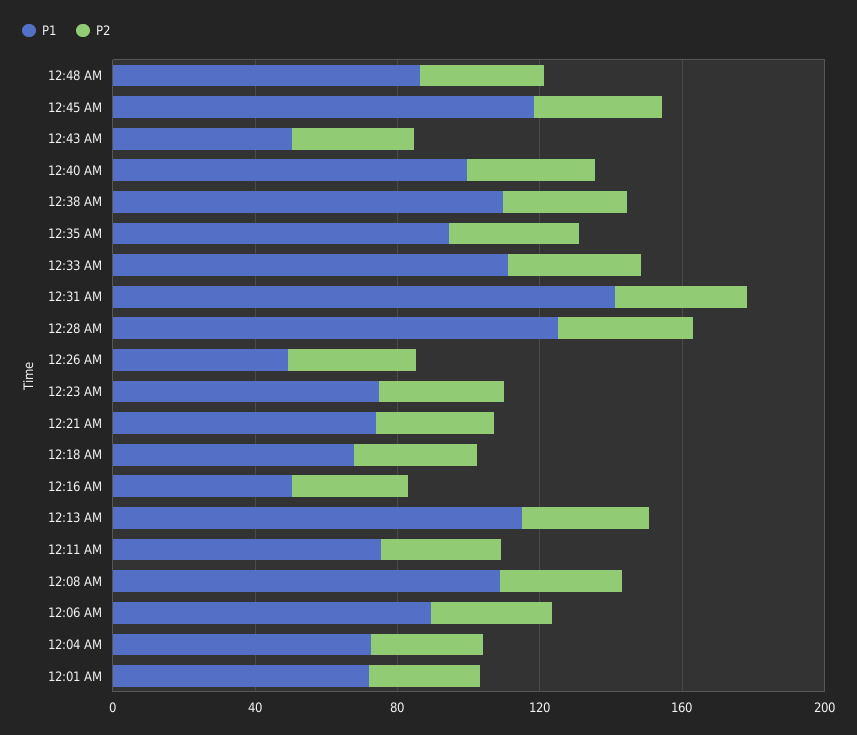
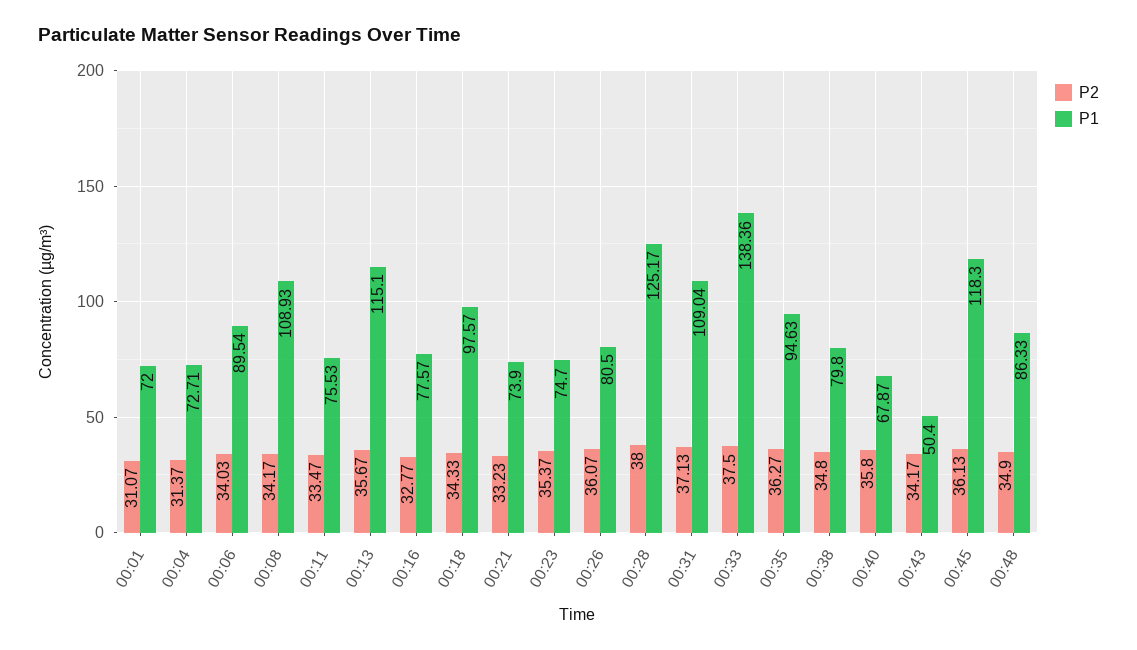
  {
    "P1": {
      "12:48 AM": 86.33,
      "12:45 AM": 118.3,
      "12:43 AM": 50.4,
-     "12:40 AM": 100,
+     "12:40 AM": 67.87,
-     "12:38 AM": 110,
+     "12:38 AM": 79.8,
      "12:35 AM": 94.63,
-     "12:33 AM": 110,
+     "12:33 AM": 138.36,
-     "12:31 AM": 140,
+     "12:31 AM": 109.04,
      "12:28 AM": 125.17,
-     "12:26 AM": 50,
+     "12:26 AM": 80.5,
      "12:23 AM": 74.7,
      "12:21 AM": 73.9,
-     "12:18 AM": 70,
+     "12:18 AM": 97.57,
-     "12:16 AM": 50,
+     "12:16 AM": 77.57,
      "12:13 AM": 115.1,
      "12:11 AM": 75.53,
      "12:08 AM": 108.93,
      "12:06 AM": 89.54,
      "12:04 AM": 72.71,
      "12:01 AM": 72
    },
    "P2": {
      "12:48 AM": 34.9,
      "12:45 AM": 36.13,
      "12:43 AM": 34.17,
      "12:40 AM": 35.8,
      "12:38 AM": 34.8,
      "12:35 AM": 36.27,
      "12:33 AM": 37.5,
      "12:31 AM": 37.13,
      "12:28 AM": 38,
      "12:26 AM": 36.07,
      "12:23 AM": 35.37,
      "12:21 AM": 33.23,
      "12:18 AM": 34.33,
      "12:16 AM": 32.77,
      "12:13 AM": 35.67,
      "12:11 AM": 33.47,
      "12:08 AM": 34.17,
      "12:06 AM": 34.03,
      "12:04 AM": 31.37,
      "12:01 AM": 31.07
    }
  }

